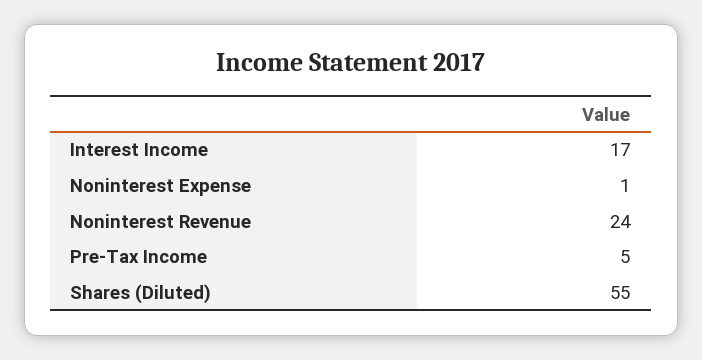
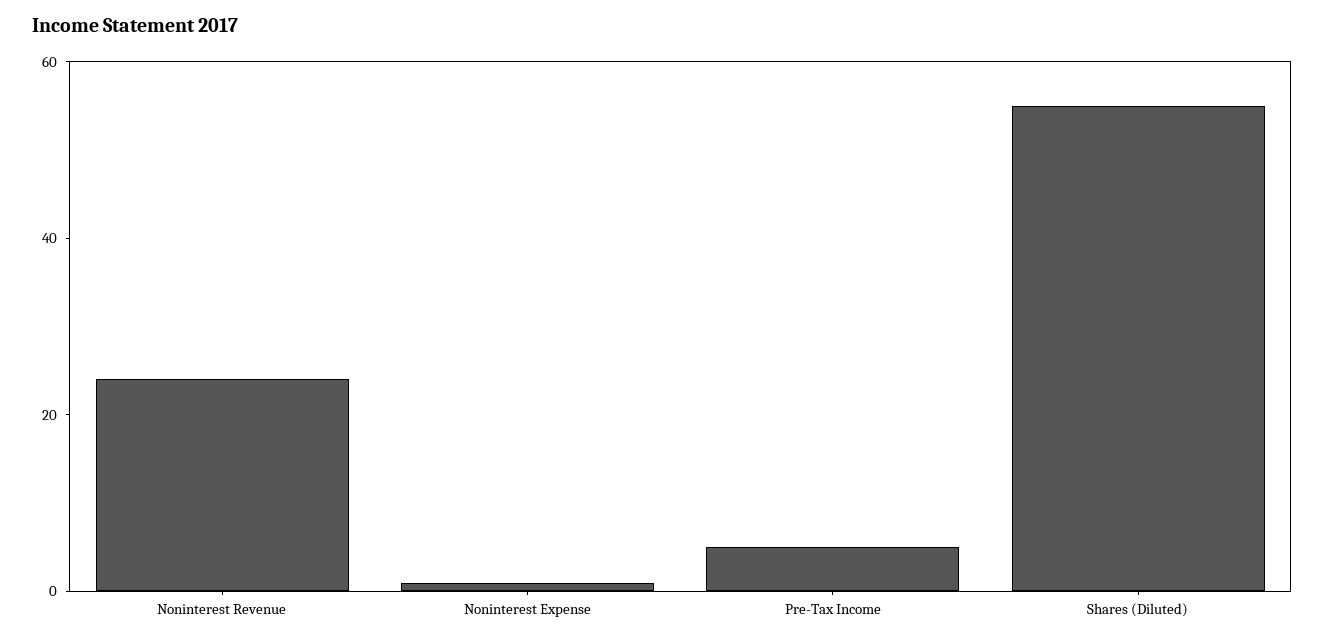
  {
-   "Interest Income": 17,
    "Noninterest Expense": 1,
    "Noninterest Revenue": 24,
    "Pre-Tax Income": 5,
    "Shares (Diluted)": 55
  }

